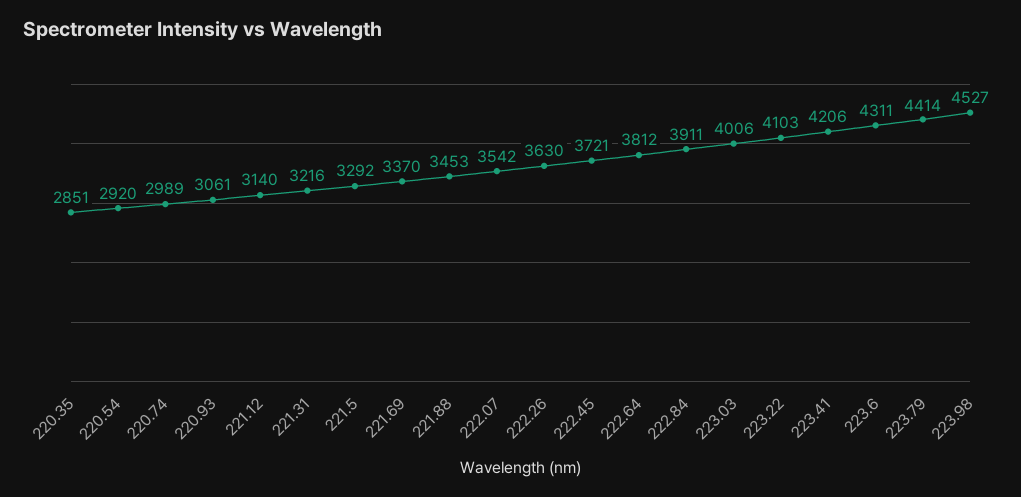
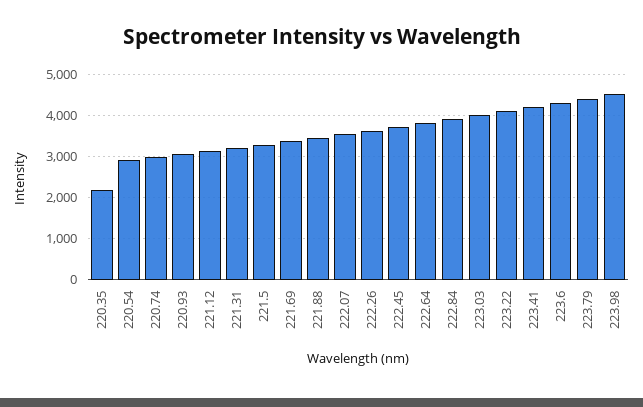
  {
-   "220.35": 2851,
+   "220.35": 2200,
    "220.54": 2920,
    "220.74": 2989,
    "220.93": 3061,
    "221.12": 3140,
    "221.31": 3216,
    "221.5": 3292,
    "221.69": 3370,
    "221.88": 3453,
    "222.07": 3542,
    "222.26": 3630,
    "222.45": 3721,
    "222.64": 3812,
    "222.84": 3911,
    "223.03": 4006,
    "223.22": 4103,
    "223.41": 4206,
    "223.6": 4311,
    "223.79": 4414,
    "223.98": 4527
  }

